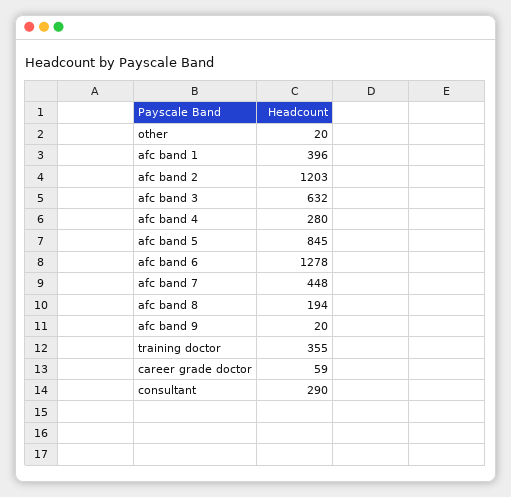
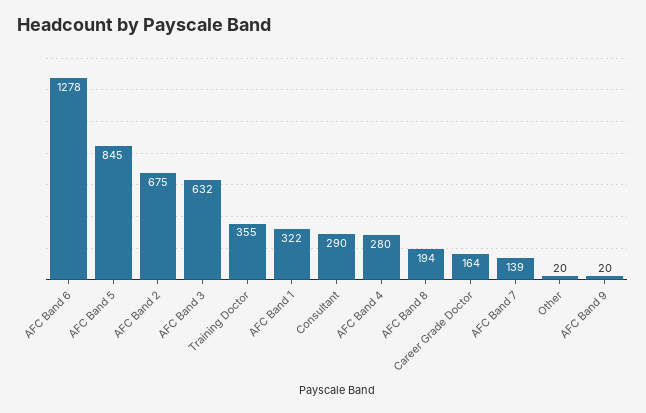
  {
    "other": 20,
-   "afc band 1": 396,
+   "afc band 1": 322,
-   "afc band 2": 1203,
+   "afc band 2": 675,
    "afc band 3": 632,
    "afc band 4": 280,
    "afc band 5": 845,
    "afc band 6": 1278,
-   "afc band 7": 448,
+   "afc band 7": 139,
    "afc band 8": 194,
    "afc band 9": 20,
    "training doctor": 355,
-   "career grade doctor": 59,
+   "career grade doctor": 164,
    "consultant": 290
  }

